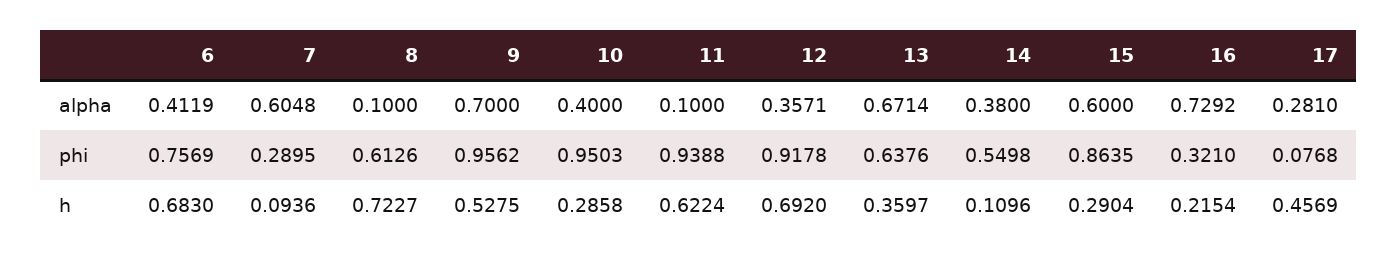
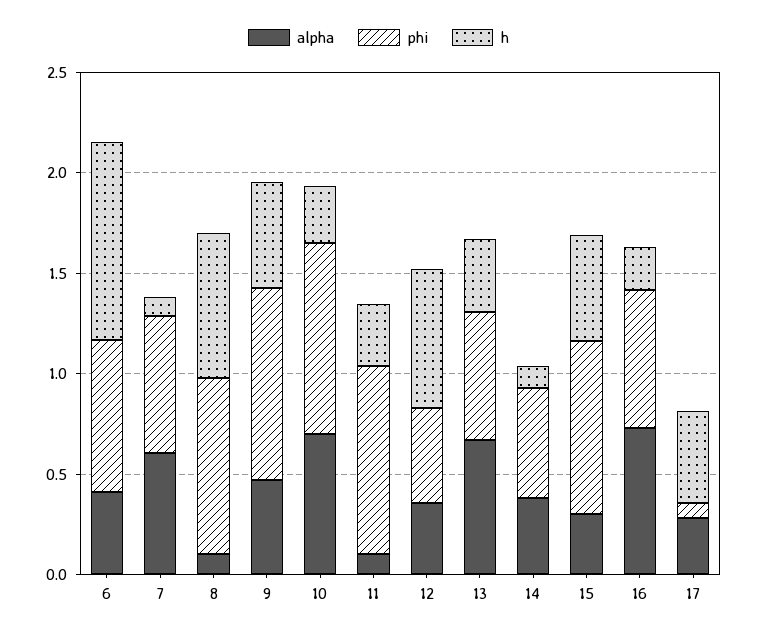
  {
    "alpha": {
      "6": 0.4119,
      "7": 0.6048,
      "8": 0.1,
-     "9": 0.7,
+     "9": 0.5,
-     "10": 0.4,
+     "10": 0.7,
      "11": 0.1,
      "12": 0.3571,
      "13": 0.6714,
      "14": 0.38,
-     "15": 0.6,
+     "15": 0.3,
      "16": 0.7292,
      "17": 0.281
    },
    "phi": {
      "6": 0.7569,
-     "7": 0.2895,
+     "7": 0.7,
-     "8": 0.6126,
+     "8": 0.9,
      "9": 0.9562,
      "10": 0.9503,
      "11": 0.9388,
-     "12": 0.9178,
+     "12": 0.5,
      "13": 0.6376,
      "14": 0.5498,
      "15": 0.8635,
-     "16": 0.321,
+     "16": 0.7,
      "17": 0.0768
    },
    "h": {
-     "6": 0.683,
+     "6": 1,
      "7": 0.0936,
      "8": 0.7227,
      "9": 0.5275,
      "10": 0.2858,
-     "11": 0.6224,
+     "11": 0.3,
      "12": 0.692,
      "13": 0.3597,
      "14": 0.1096,
-     "15": 0.2904,
+     "15": 0.5,
      "16": 0.2154,
      "17": 0.4569
    }
  }

